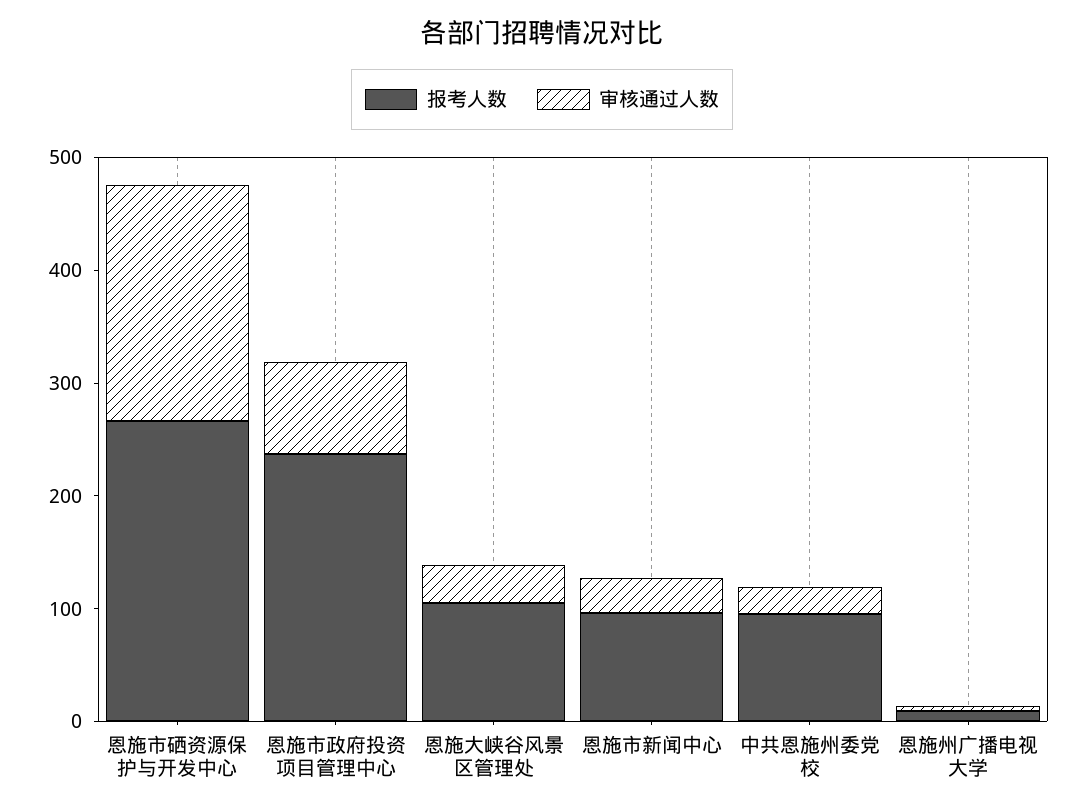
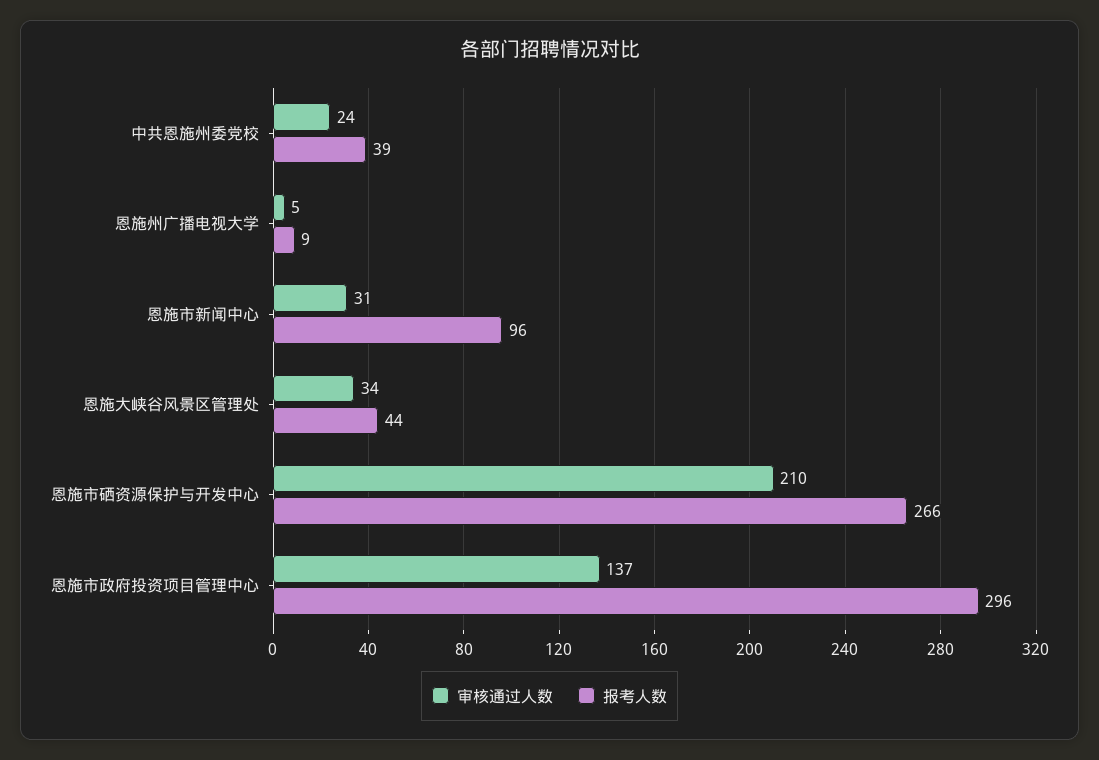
  {
    "报考人数": {
      "恩施市硒资源保护与开发中心": 266,
-     "恩施市政府投资项目管理中心": 240,
+     "恩施市政府投资项目管理中心": 296,
-     "恩施大峡谷风景区管理处": 100,
+     "恩施大峡谷风景区管理处": 44,
      "恩施市新闻中心": 96,
-     "中共恩施州委党校": 100,
+     "中共恩施州委党校": 39,
      "恩施州广播电视大学": 9
    },
    "审核通过人数": {
      "恩施市硒资源保护与开发中心": 210,
-     "恩施市政府投资项目管理中心": 80,
+     "恩施市政府投资项目管理中心": 137,
      "恩施大峡谷风景区管理处": 34,
      "恩施市新闻中心": 31,
      "中共恩施州委党校": 24,
      "恩施州广播电视大学": 5
    }
  }

